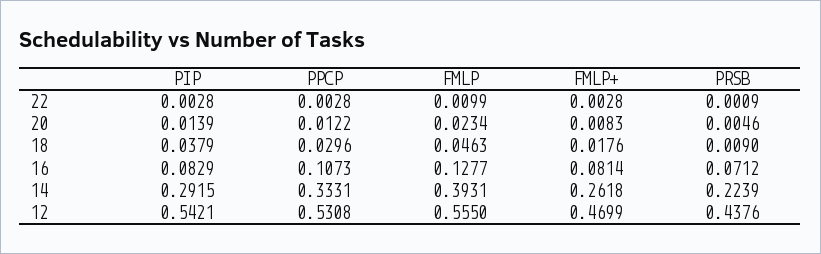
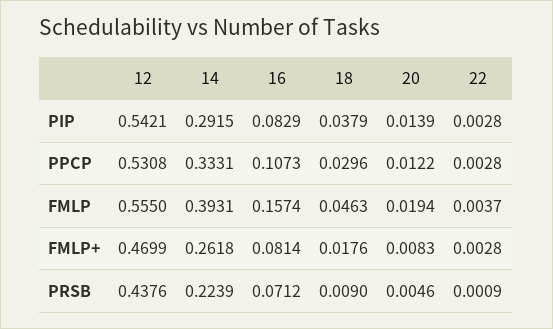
  {
    "PIP": {
      "22": 0.0028,
      "20": 0.0139,
      "18": 0.0379,
      "16": 0.0829,
      "14": 0.2915,
      "12": 0.5421
    },
    "PPCP": {
      "22": 0.0028,
      "20": 0.0122,
      "18": 0.0296,
      "16": 0.1073,
      "14": 0.3331,
      "12": 0.5308
    },
    "FMLP": {
-     "22": 0.0099,
+     "22": 0.0037,
-     "20": 0.0234,
+     "20": 0.0194,
      "18": 0.0463,
-     "16": 0.1277,
+     "16": 0.1574,
      "14": 0.3931,
      "12": 0.555
    },
    "FMLP+": {
      "22": 0.0028,
      "20": 0.0083,
      "18": 0.0176,
      "16": 0.0814,
      "14": 0.2618,
      "12": 0.4699
    },
    "PRSB": {
      "22": 0.0009,
      "20": 0.0046,
      "18": 0.009,
      "16": 0.0712,
      "14": 0.2239,
      "12": 0.4376
    }
  }

